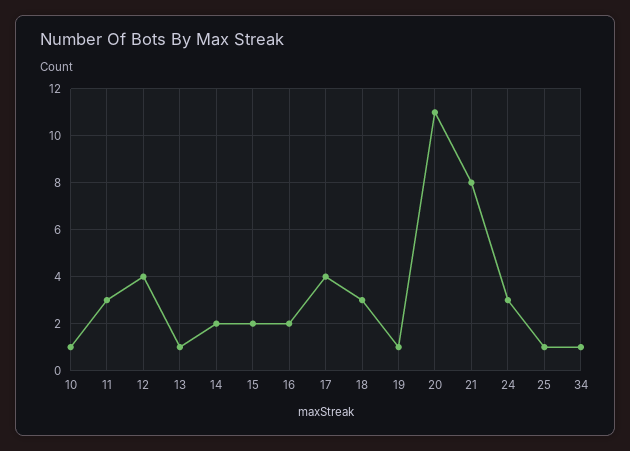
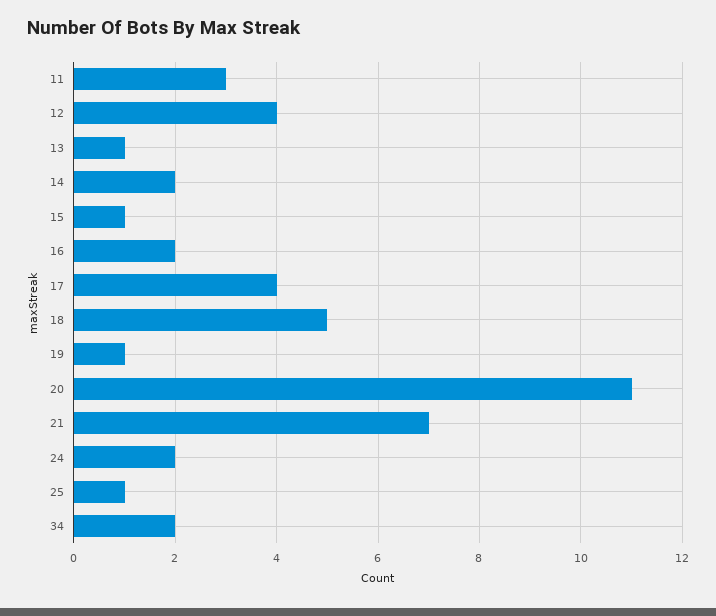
  {
-   "10": 1,
    "11": 3,
    "12": 4,
    "13": 1,
    "14": 2,
-   "15": 2,
+   "15": 1,
    "16": 2,
    "17": 4,
-   "18": 3,
+   "18": 5,
    "19": 1,
    "20": 11,
-   "21": 8,
+   "21": 7,
-   "24": 3,
+   "24": 2,
    "25": 1,
-   "34": 1
+   "34": 2
  }

